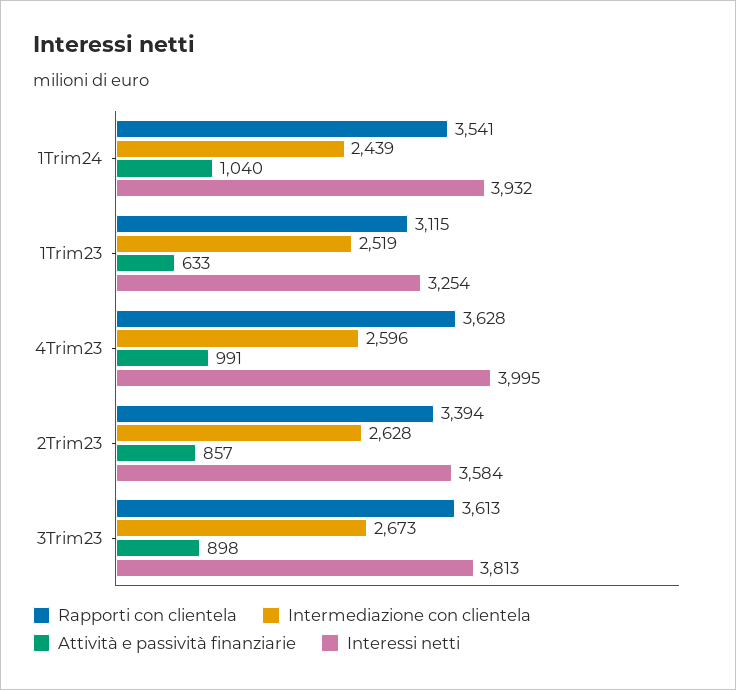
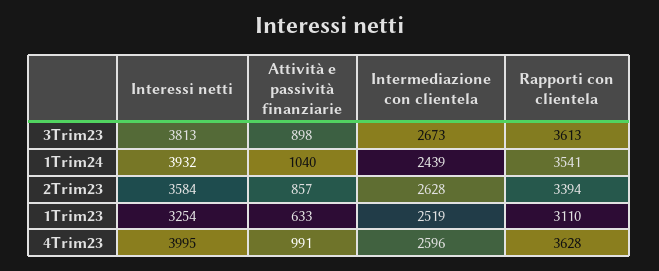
  {
    "Rapporti con clientela": {
      "1Trim24": 3541,
-     "1Trim23": 3115,
+     "1Trim23": 3110,
      "4Trim23": 3628,
      "2Trim23": 3394,
      "3Trim23": 3613
    },
    "Intermediazione con clientela": {
      "1Trim24": 2439,
      "1Trim23": 2519,
      "4Trim23": 2596,
      "2Trim23": 2628,
      "3Trim23": 2673
    },
    "Attività e passività finanziarie": {
      "1Trim24": 1040,
      "1Trim23": 633,
      "4Trim23": 991,
      "2Trim23": 857,
      "3Trim23": 898
    },
    "Interessi netti": {
      "1Trim24": 3932,
      "1Trim23": 3254,
      "4Trim23": 3995,
      "2Trim23": 3584,
      "3Trim23": 3813
    }
  }

